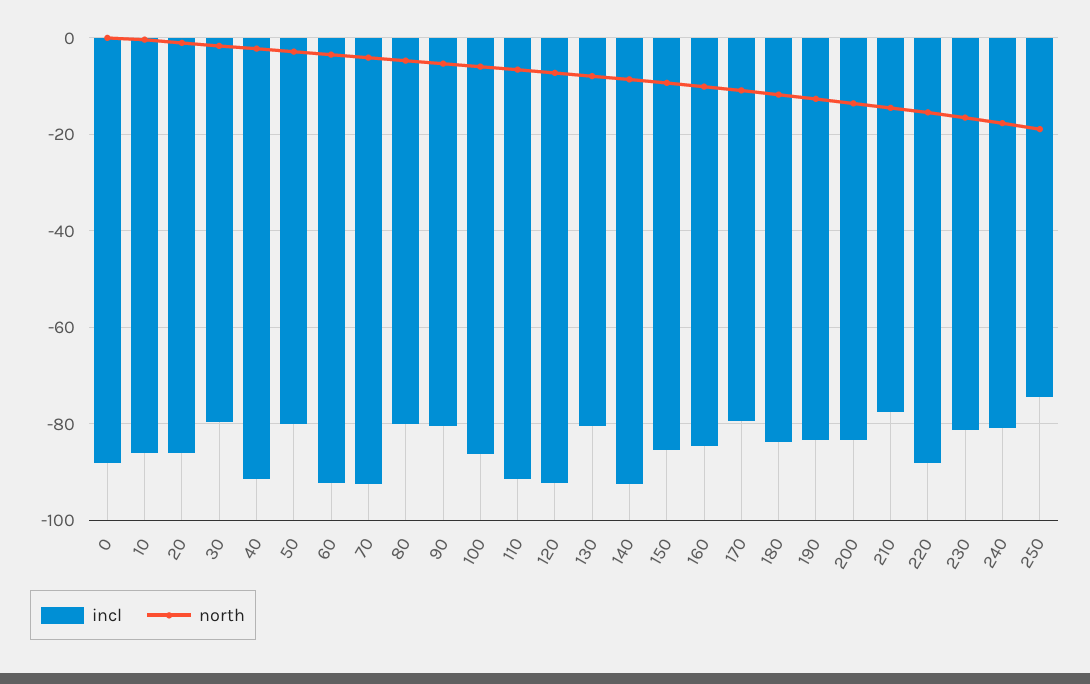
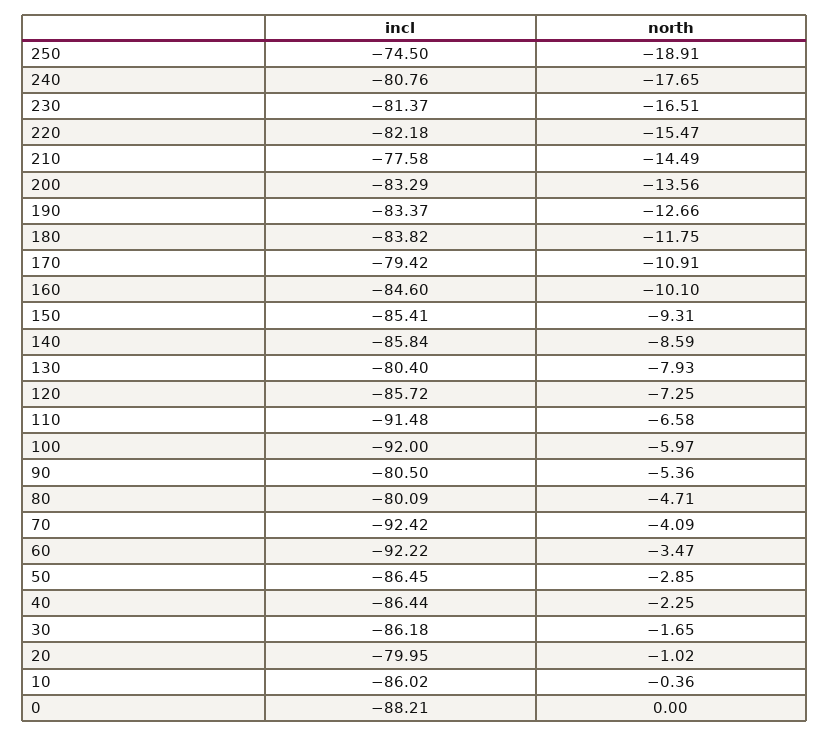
  {
    "incl": {
      "0": -88.21,
      "10": -86.02,
-     "20": -86,
+     "20": -79.95,
-     "30": -80,
+     "30": -86.18,
-     "40": -92,
+     "40": -86.44,
-     "50": -80,
+     "50": -86.45,
      "60": -92.22,
      "70": -92.42,
      "80": -80.09,
      "90": -80.5,
-     "100": -86,
+     "100": -92,
      "110": -91.48,
-     "120": -92,
+     "120": -85.72,
      "130": -80.4,
-     "140": -92,
+     "140": -85.84,
      "150": -85.41,
      "160": -84.6,
      "170": -79.42,
      "180": -83.82,
      "190": -83.37,
      "200": -83.29,
      "210": -77.58,
-     "220": -88,
+     "220": -82.18,
      "230": -81.37,
      "240": -80.76,
      "250": -74.5
    },
    "north": {
      "0": 0,
      "10": -0.36,
      "20": -1.02,
      "30": -1.65,
      "40": -2.25,
      "50": -2.85,
      "60": -3.47,
      "70": -4.09,
      "80": -4.71,
      "90": -5.36,
      "100": -5.97,
      "110": -6.58,
      "120": -7.25,
      "130": -7.93,
      "140": -8.59,
      "150": -9.31,
      "160": -10.1,
      "170": -10.91,
      "180": -11.75,
      "190": -12.66,
      "200": -13.56,
      "210": -14.49,
      "220": -15.47,
      "230": -16.51,
      "240": -17.65,
      "250": -18.91
    }
  }

